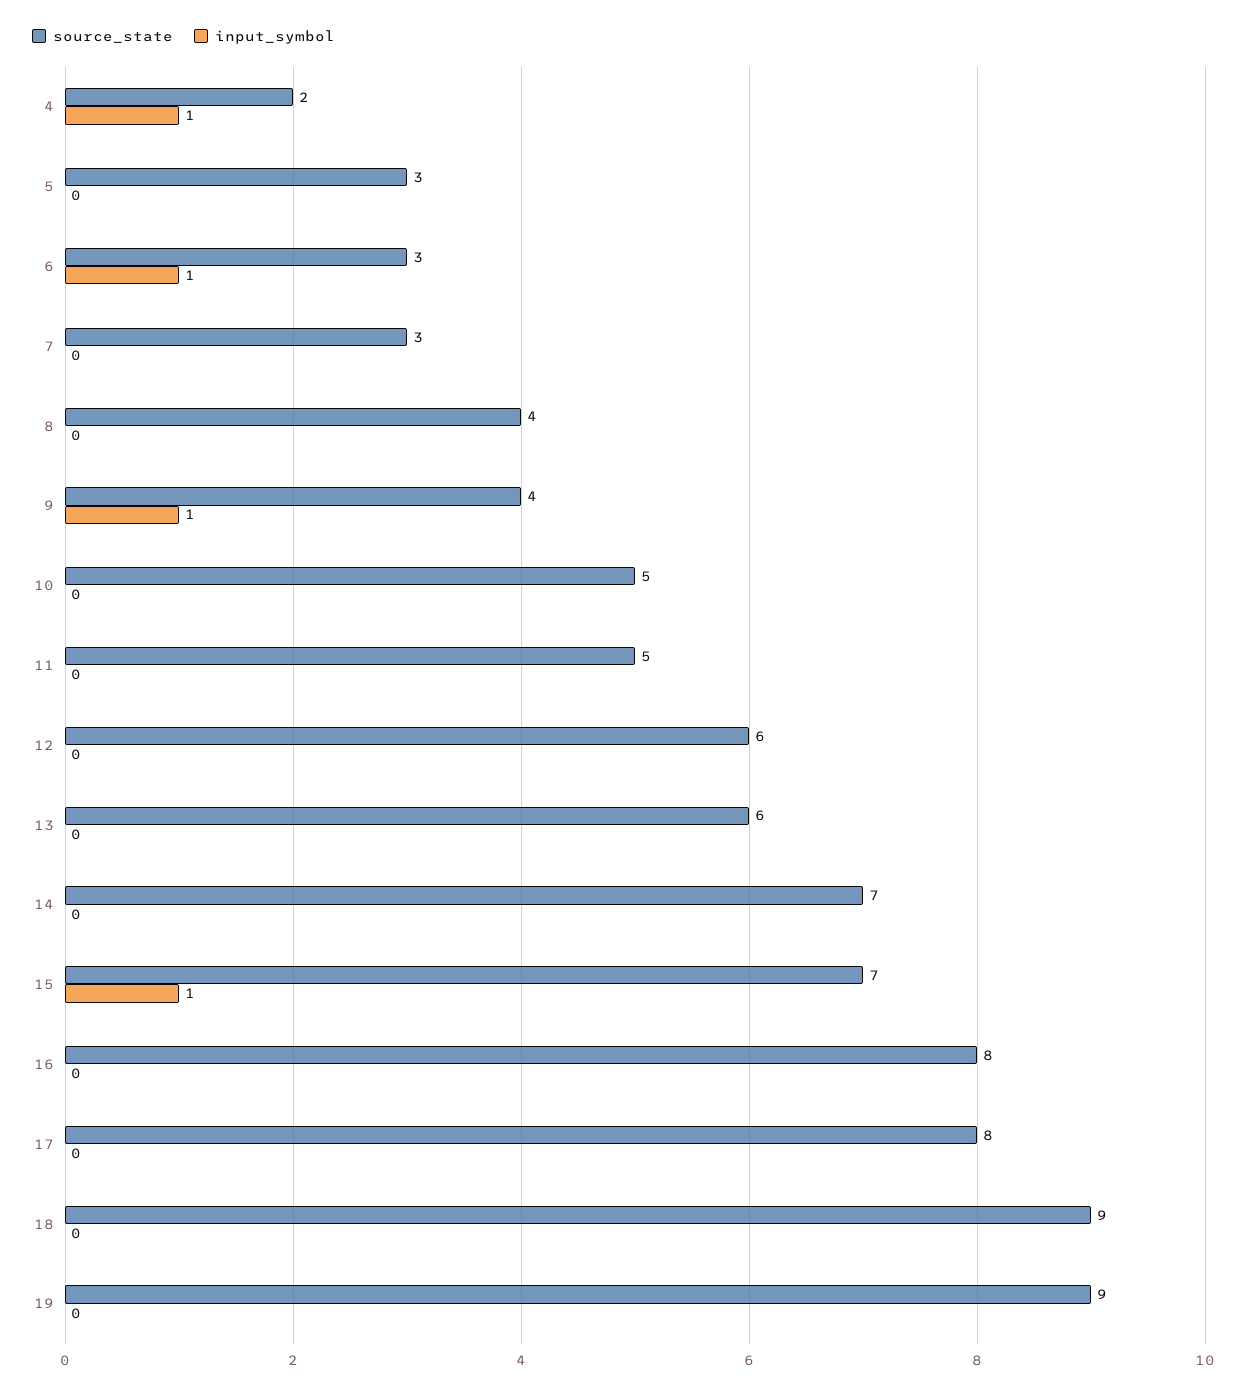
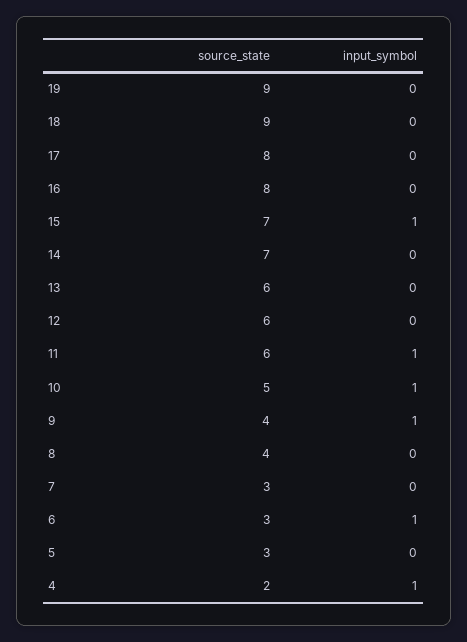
  {
    "source_state": {
      "4": 2,
      "5": 3,
      "6": 3,
      "7": 3,
      "8": 4,
      "9": 4,
      "10": 5,
-     "11": 5,
+     "11": 6,
      "12": 6,
      "13": 6,
      "14": 7,
      "15": 7,
      "16": 8,
      "17": 8,
      "18": 9,
      "19": 9
    },
    "input_symbol": {
      "4": 1,
      "5": 0,
      "6": 1,
      "7": 0,
      "8": 0,
      "9": 1,
-     "10": 0,
+     "10": 1,
-     "11": 0,
+     "11": 1,
      "12": 0,
      "13": 0,
      "14": 0,
      "15": 1,
      "16": 0,
      "17": 0,
      "18": 0,
      "19": 0
    }
  }

